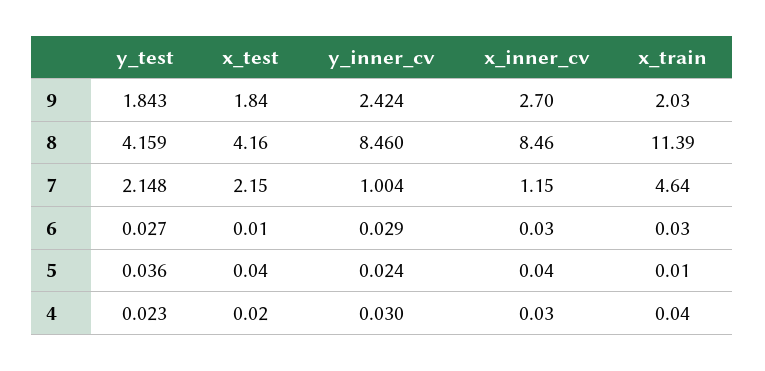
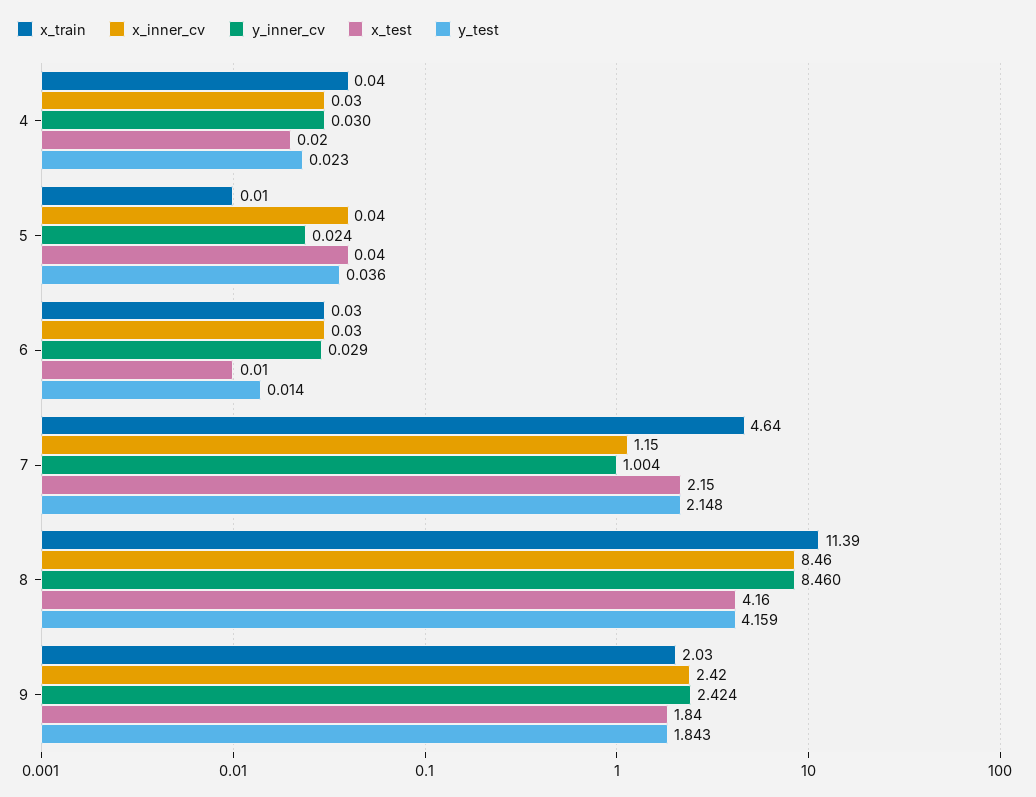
  {
    "y_test": {
      "9": 1.843,
      "8": 4.159,
      "7": 2.148,
-     "6": 0.027,
+     "6": 0.014,
      "5": 0.036,
      "4": 0.023
    },
    "x_test": {
      "9": 1.84,
      "8": 4.16,
      "7": 2.15,
      "6": 0.01,
      "5": 0.04,
      "4": 0.02
    },
    "y_inner_cv": {
      "9": 2.424,
      "8": 8.46,
      "7": 1.004,
      "6": 0.029,
      "5": 0.024,
      "4": 0.03
    },
    "x_inner_cv": {
-     "9": 2.7,
+     "9": 2.42,
      "8": 8.46,
      "7": 1.15,
      "6": 0.03,
      "5": 0.04,
      "4": 0.03
    },
    "x_train": {
      "9": 2.03,
      "8": 11.39,
      "7": 4.64,
      "6": 0.03,
      "5": 0.01,
      "4": 0.04
    }
  }

